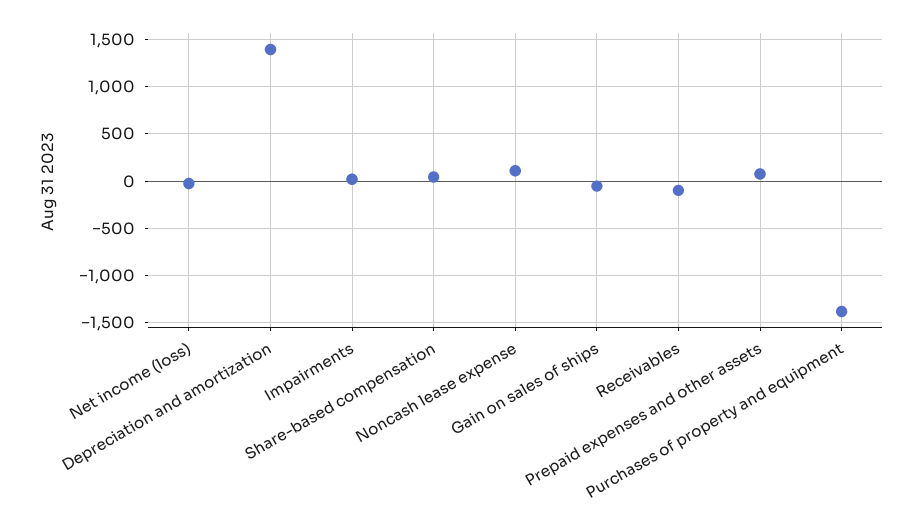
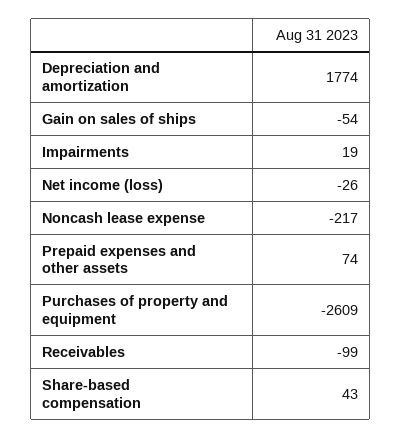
  {
    "Net income (loss)": -26,
-   "Depreciation and amortization": 1400,
+   "Depreciation and amortization": 1774,
    "Impairments": 19,
    "Share-based compensation": 43,
-   "Noncash lease expense": 100,
+   "Noncash lease expense": -217,
    "Gain on sales of ships": -54,
    "Receivables": -99,
    "Prepaid expenses and other assets": 74,
-   "Purchases of property and equipment": -1400
+   "Purchases of property and equipment": -2609
  }

